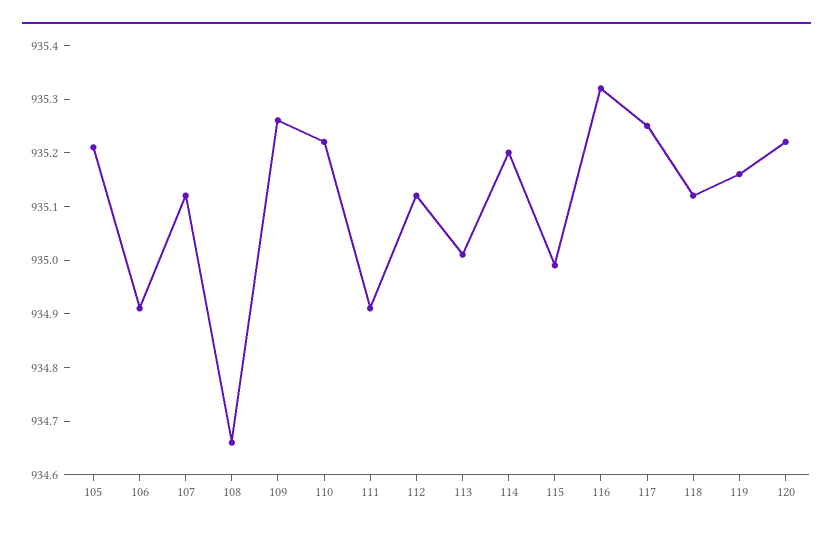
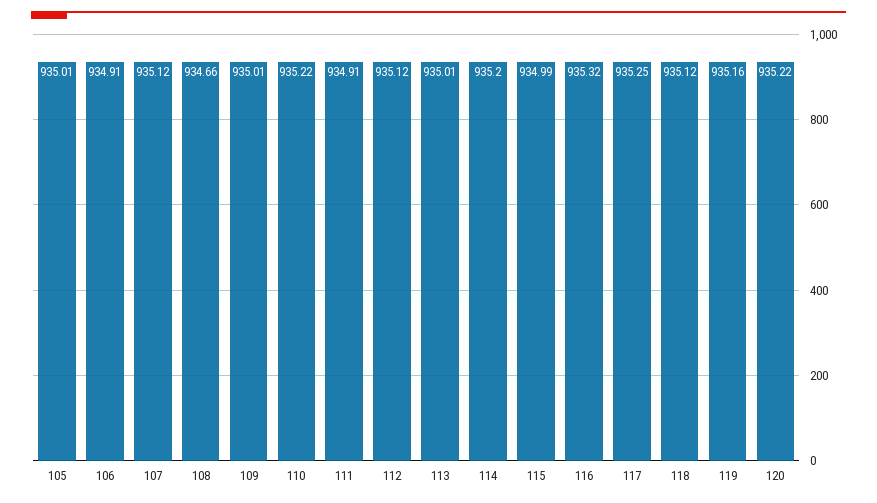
  {
-   "105": 935.2,
+   "105": 935.01,
    "106": 934.91,
    "107": 935.12,
    "108": 934.66,
-   "109": 935.25,
+   "109": 935.01,
    "110": 935.22,
    "111": 934.91,
    "112": 935.12,
    "113": 935.01,
    "114": 935.2,
    "115": 934.99,
    "116": 935.32,
    "117": 935.25,
    "118": 935.12,
    "119": 935.16,
    "120": 935.22
  }

